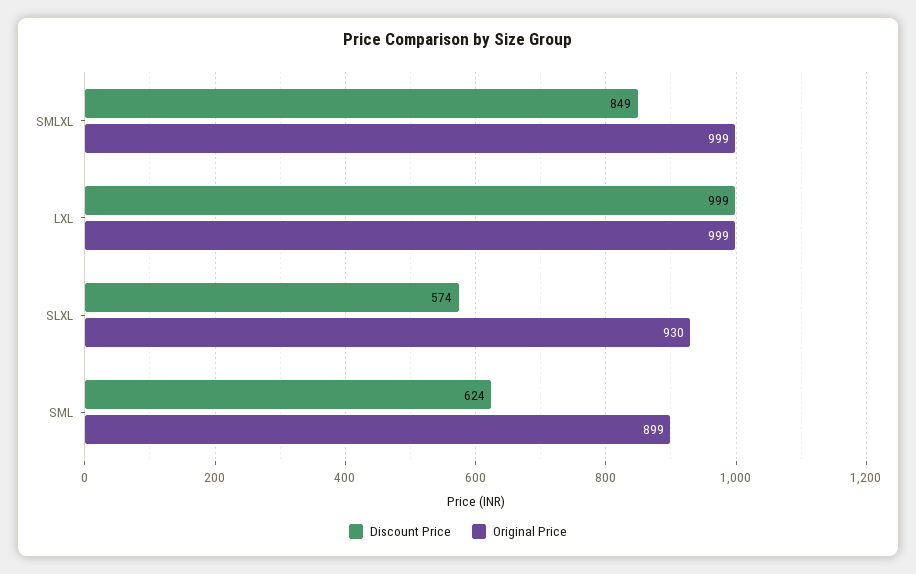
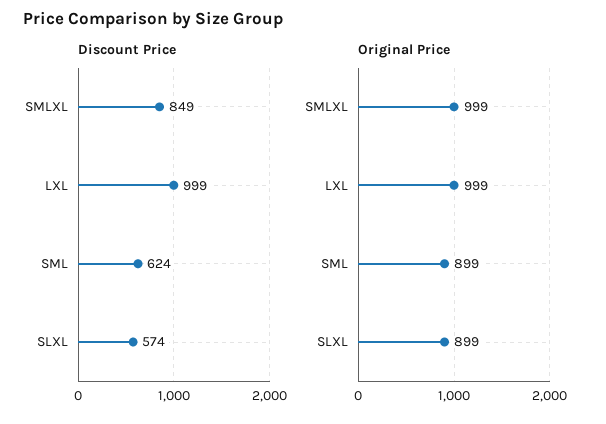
  {
    "Discount Price": {
      "SMLXL": 849,
      "LXL": 999,
      "SLXL": 574,
      "SML": 624
    },
    "Original Price": {
      "SMLXL": 999,
      "LXL": 999,
-     "SLXL": 930,
+     "SLXL": 899,
      "SML": 899
    }
  }

